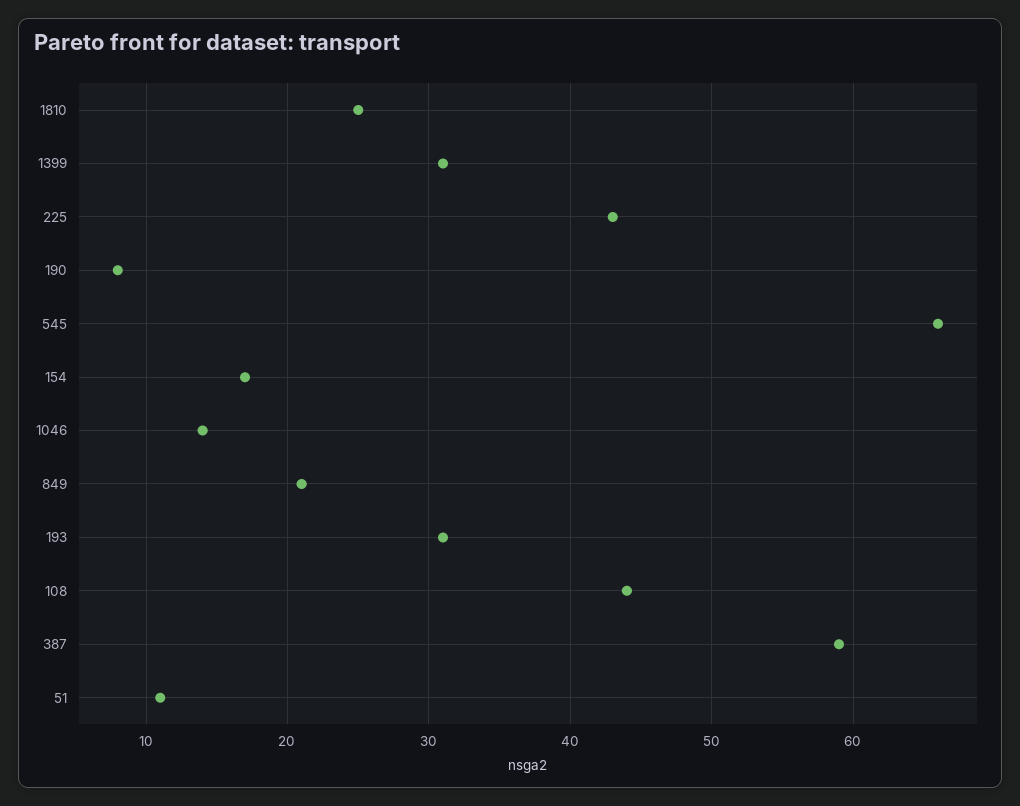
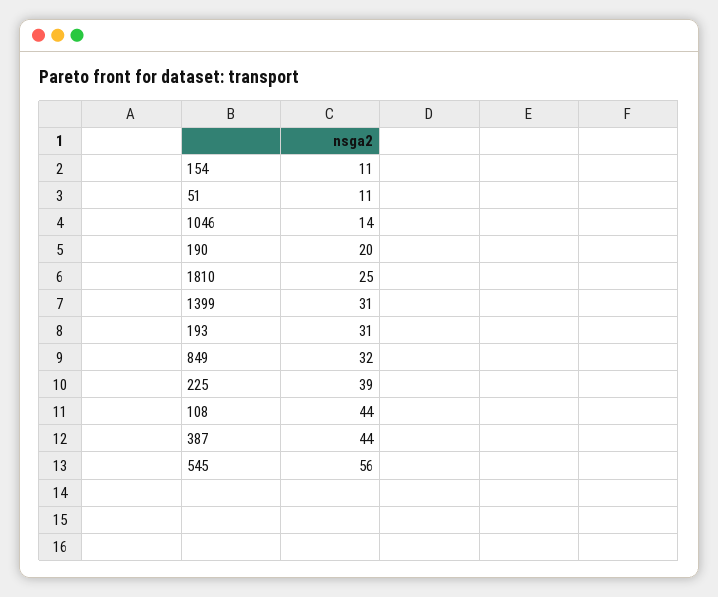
  {
    "1810": 25,
    "1399": 31,
-   "225": 43,
+   "225": 39,
-   "190": 8,
+   "190": 20,
-   "545": 66,
+   "545": 56,
-   "154": 17,
+   "154": 11,
    "1046": 14,
-   "849": 21,
+   "849": 32,
    "193": 31,
    "108": 44,
-   "387": 59,
+   "387": 44,
    "51": 11
  }

